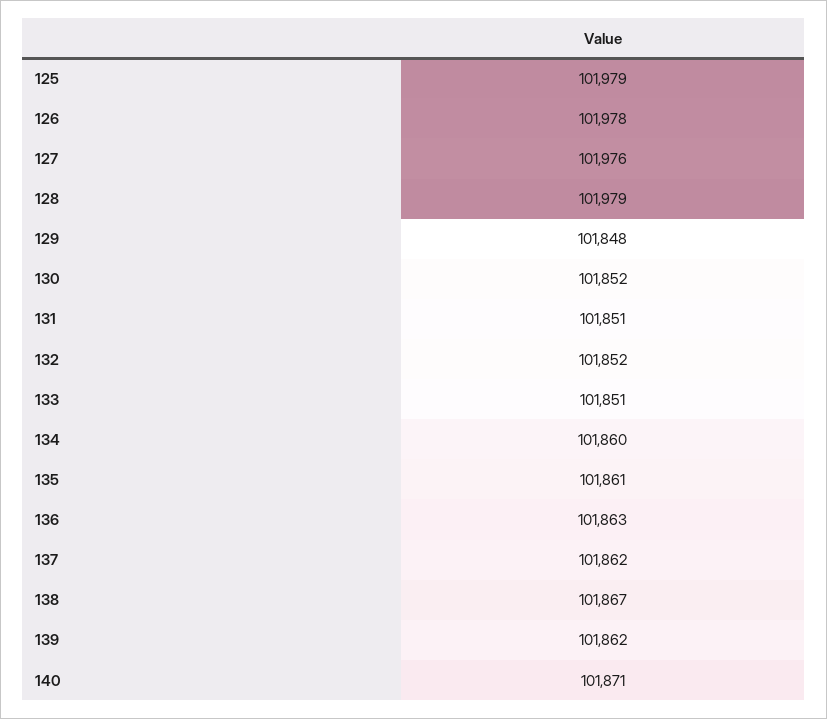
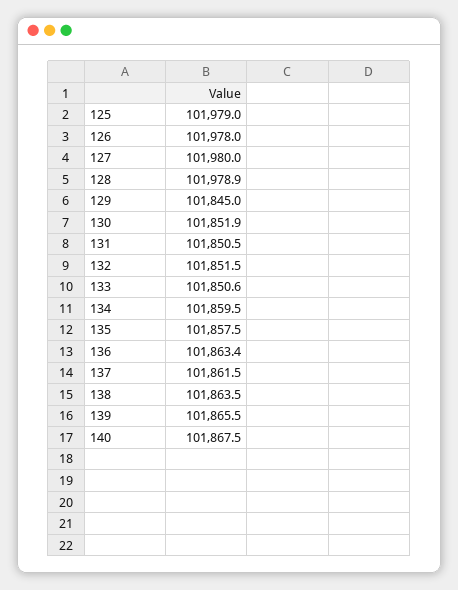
  {
    "125": 101979,
    "126": 101978,
-   "127": 101976,
+   "127": 101980,
    "128": 101978.9,
-   "129": 101848,
+   "129": 101845,
    "130": 101851.9,
    "131": 101850.5,
    "132": 101851.5,
    "133": 101850.6,
    "134": 101859.5,
-   "135": 101861,
+   "135": 101857.5,
    "136": 101863.4,
    "137": 101861.5,
-   "138": 101867,
+   "138": 101863.5,
-   "139": 101862,
+   "139": 101865.5,
-   "140": 101871
+   "140": 101867.5
  }

